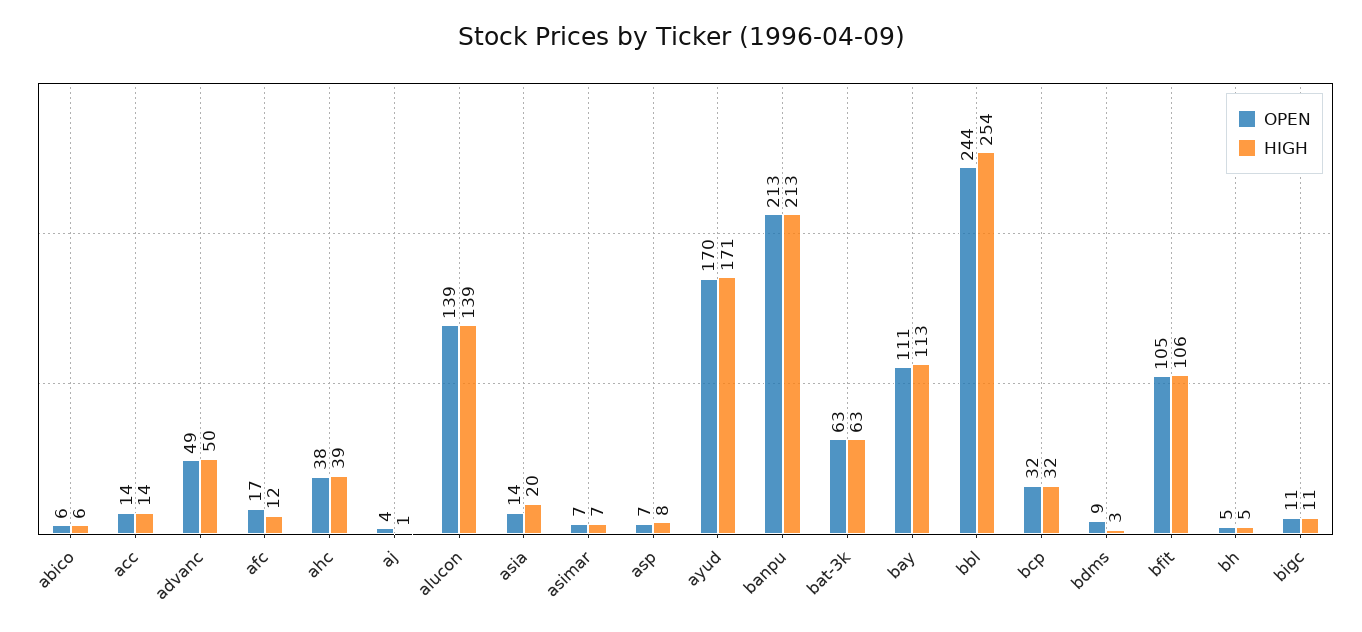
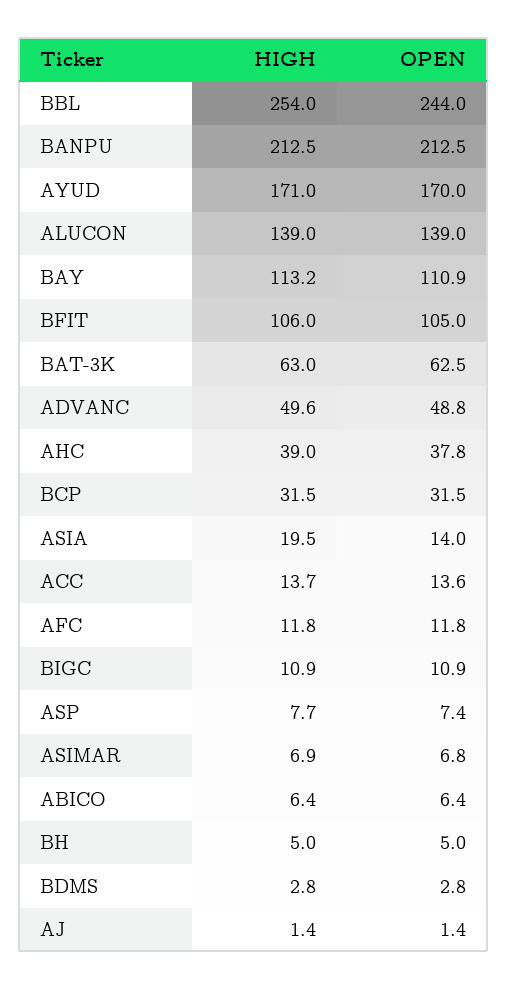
  {
    "OPEN": {
      "abico": 6.4,
      "acc": 13.6,
      "advanc": 48.8,
-     "afc": 17,
+     "afc": 11.8,
      "ahc": 37.8,
-     "aj": 4,
+     "aj": 1.4,
      "alucon": 139,
      "asia": 14,
      "asimar": 6.8,
      "asp": 7.4,
      "ayud": 170,
      "banpu": 212.5,
      "bat-3k": 62.5,
      "bay": 110.9,
      "bbl": 244,
      "bcp": 31.5,
-     "bdms": 9,
+     "bdms": 2.8,
      "bfit": 105,
      "bh": 5,
      "bigc": 10.9
    },
    "HIGH": {
      "abico": 6.4,
      "acc": 13.7,
      "advanc": 49.6,
      "afc": 11.8,
      "ahc": 39,
      "aj": 1.4,
      "alucon": 139,
      "asia": 19.5,
      "asimar": 6.9,
      "asp": 7.7,
      "ayud": 171,
      "banpu": 212.5,
      "bat-3k": 63,
      "bay": 113.2,
      "bbl": 254,
      "bcp": 31.5,
      "bdms": 2.8,
      "bfit": 106,
      "bh": 5,
      "bigc": 10.9
    }
  }

